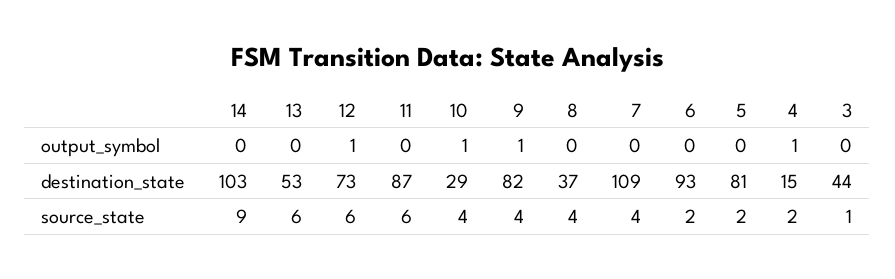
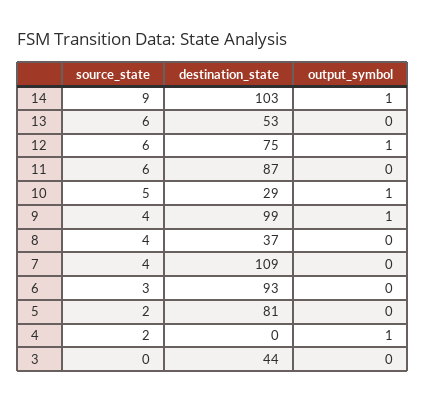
  {
    "14": {
-     "output_symbol": 0,
+     "output_symbol": 1,
      "destination_state": 103,
      "source_state": 9
    },
    "13": {
      "output_symbol": 0,
      "destination_state": 53,
      "source_state": 6
    },
    "12": {
      "output_symbol": 1,
-     "destination_state": 73,
+     "destination_state": 75,
      "source_state": 6
    },
    "11": {
      "output_symbol": 0,
      "destination_state": 87,
      "source_state": 6
    },
    "10": {
      "output_symbol": 1,
      "destination_state": 29,
-     "source_state": 4
+     "source_state": 5
    },
    "9": {
      "output_symbol": 1,
-     "destination_state": 82,
+     "destination_state": 99,
      "source_state": 4
    },
    "8": {
      "output_symbol": 0,
      "destination_state": 37,
      "source_state": 4
    },
    "7": {
      "output_symbol": 0,
      "destination_state": 109,
      "source_state": 4
    },
    "6": {
      "output_symbol": 0,
      "destination_state": 93,
-     "source_state": 2
+     "source_state": 3
    },
    "5": {
      "output_symbol": 0,
      "destination_state": 81,
      "source_state": 2
    },
    "4": {
      "output_symbol": 1,
-     "destination_state": 15,
+     "destination_state": 0,
      "source_state": 2
    },
    "3": {
      "output_symbol": 0,
      "destination_state": 44,
-     "source_state": 1
+     "source_state": 0
    }
  }

